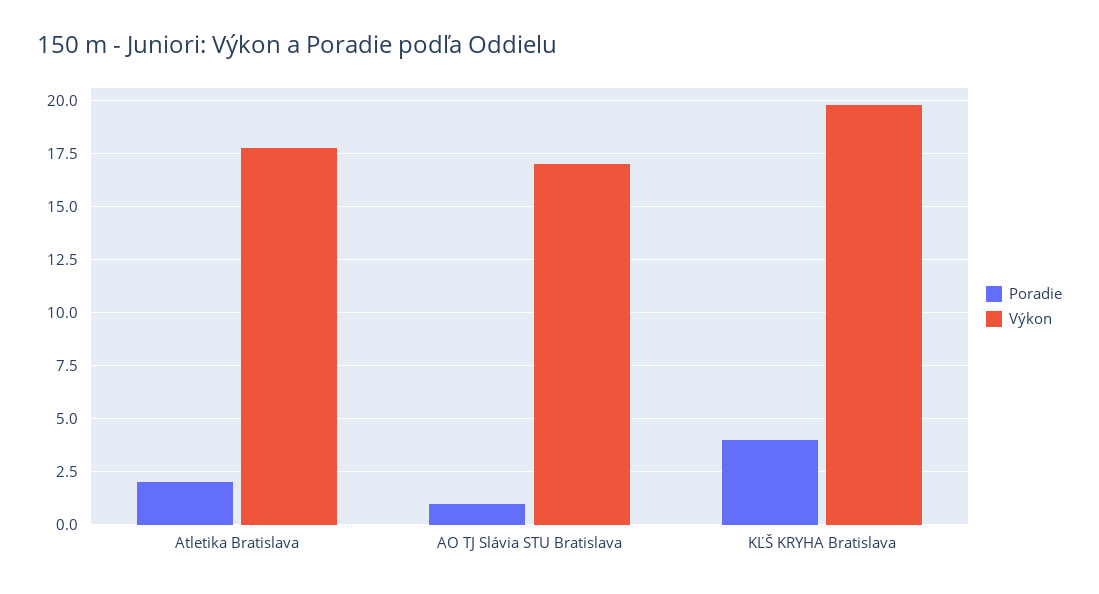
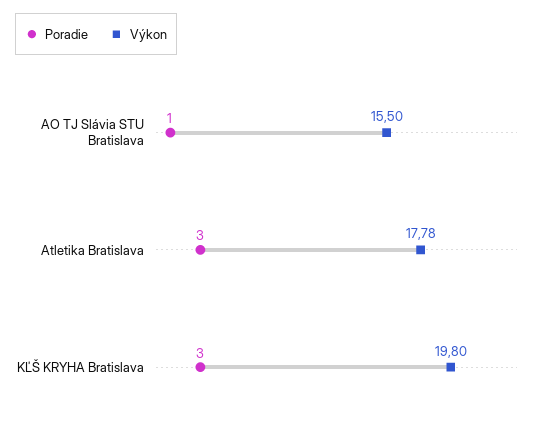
  {
    "Poradie": {
-     "Atletika Bratislava": 2,
+     "Atletika Bratislava": 3,
      "AO TJ Slávia STU Bratislava": 1,
-     "KĽŠ KRYHA Bratislava": 4
+     "KĽŠ KRYHA Bratislava": 3
    },
    "Výkon": {
      "Atletika Bratislava": 17.78,
-     "AO TJ Slávia STU Bratislava": 17,
+     "AO TJ Slávia STU Bratislava": 15.5,
      "KĽŠ KRYHA Bratislava": 19.8
    }
  }

